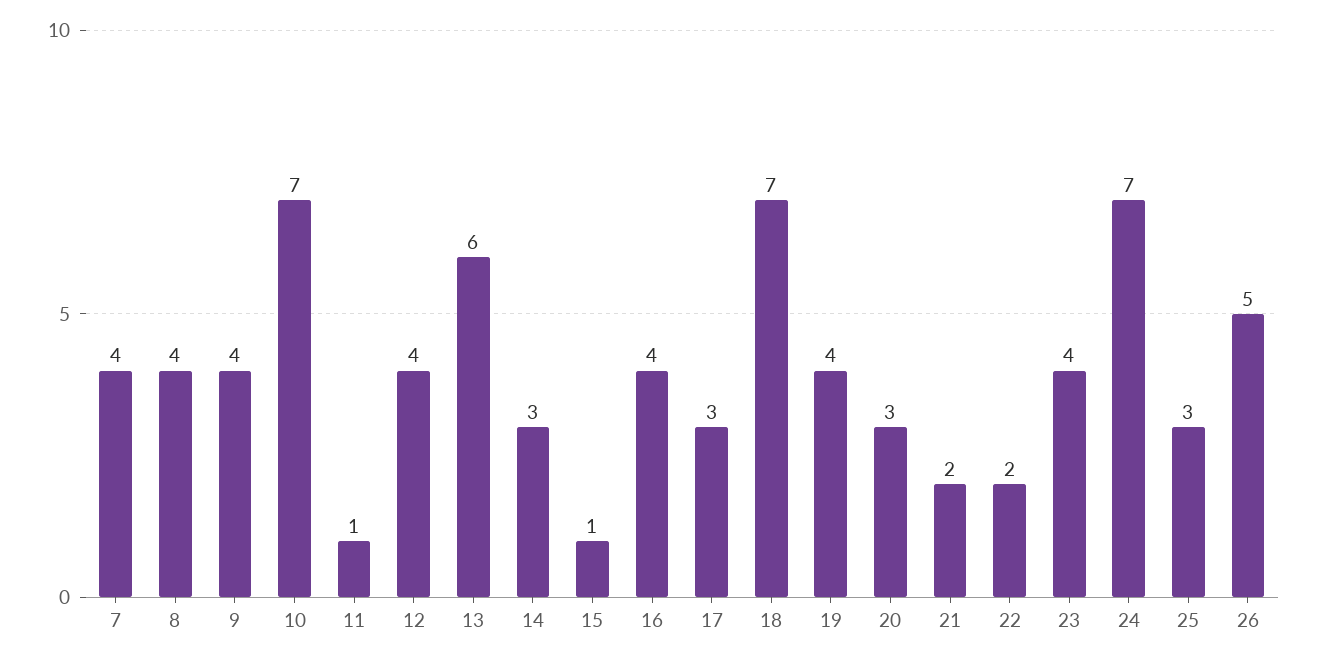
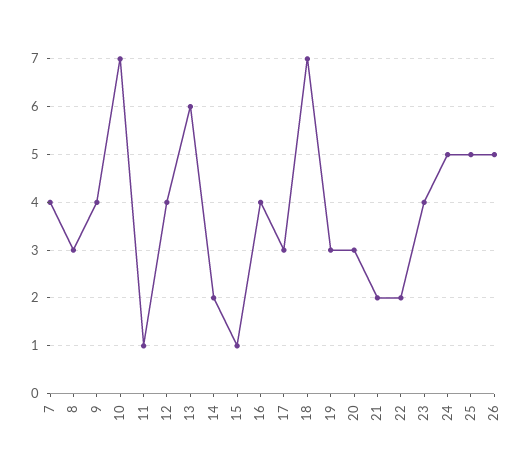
  {
    "7": 4,
-   "8": 4,
+   "8": 3,
    "9": 4,
    "10": 7,
    "11": 1,
    "12": 4,
    "13": 6,
-   "14": 3,
+   "14": 2,
    "15": 1,
    "16": 4,
    "17": 3,
    "18": 7,
-   "19": 4,
+   "19": 3,
    "20": 3,
    "21": 2,
    "22": 2,
    "23": 4,
-   "24": 7,
+   "24": 5,
-   "25": 3,
+   "25": 5,
    "26": 5
  }

